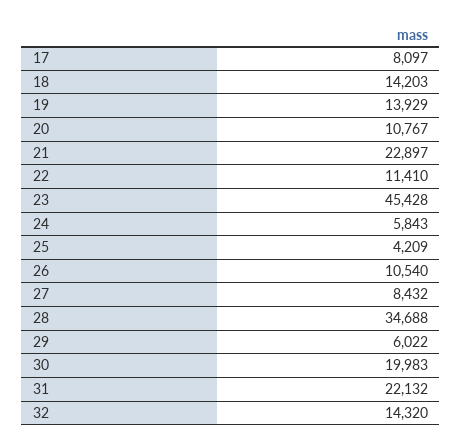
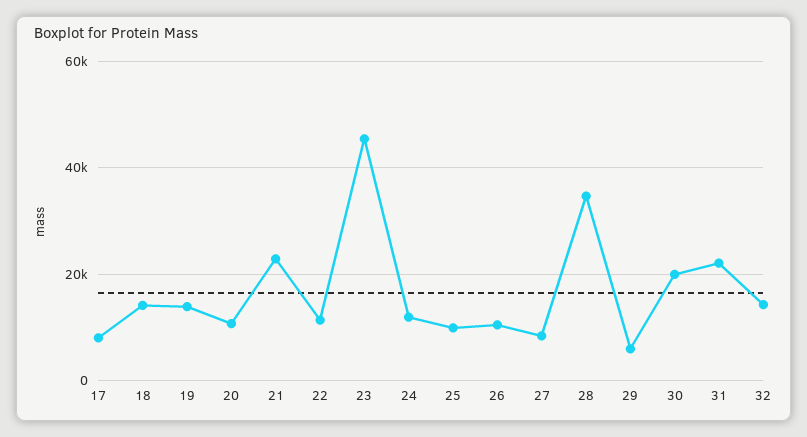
  {
    "17": 8097,
    "18": 14203,
    "19": 13929,
    "20": 10767,
    "21": 22897,
    "22": 11410,
    "23": 45428,
-   "24": 5843,
+   "24": 12000,
-   "25": 4209,
+   "25": 10000,
    "26": 10540,
    "27": 8432,
    "28": 34688,
    "29": 6022,
    "30": 19983,
    "31": 22132,
    "32": 14320
  }

